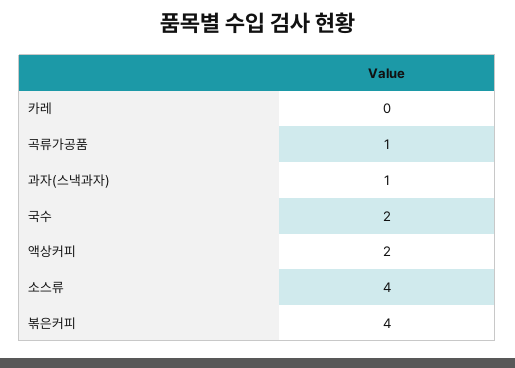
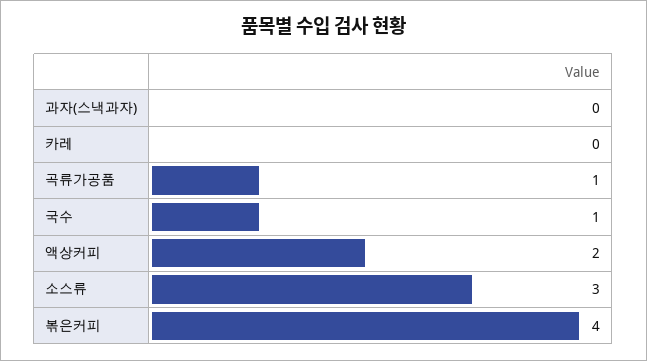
  {
    "카레": 0,
    "곡류가공품": 1,
-   "과자(스낵과자)": 1,
+   "과자(스낵과자)": 0,
-   "국수": 2,
+   "국수": 1,
    "액상커피": 2,
-   "소스류": 4,
+   "소스류": 3,
    "볶은커피": 4
  }

